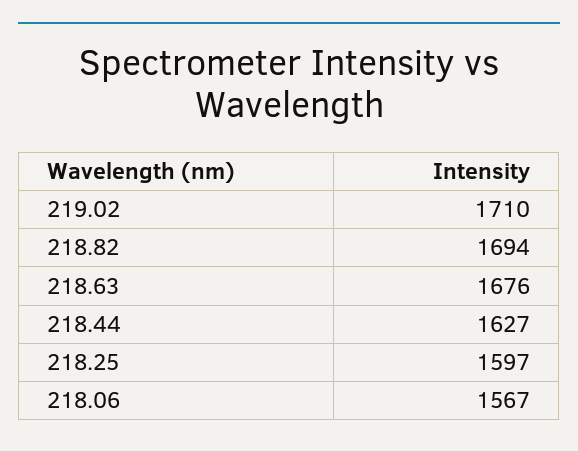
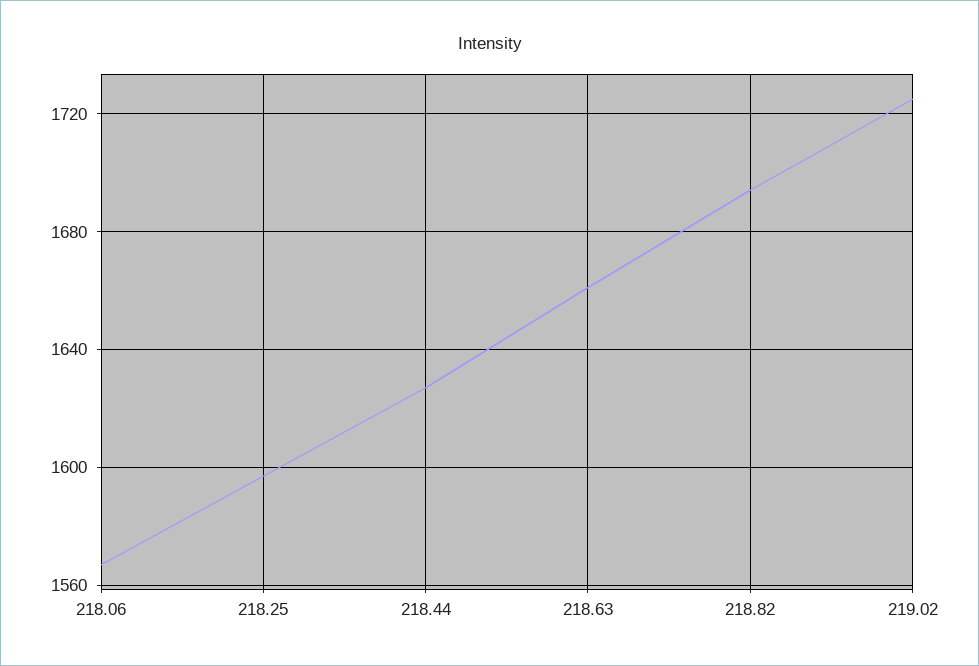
  {
-   "219.02": 1710,
+   "219.02": 1725,
    "218.82": 1694,
-   "218.63": 1676,
+   "218.63": 1660,
    "218.44": 1627,
    "218.25": 1597,
    "218.06": 1567
  }

